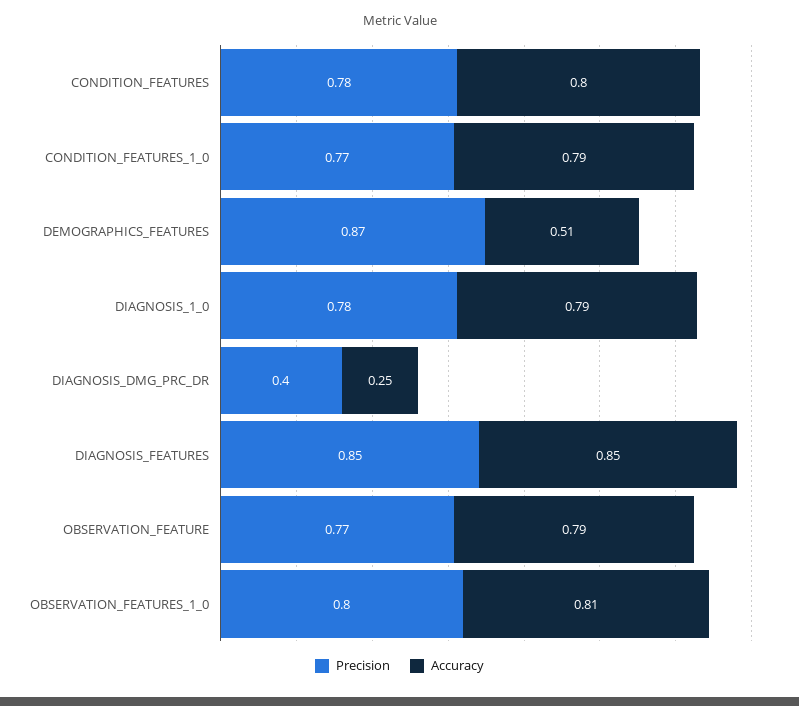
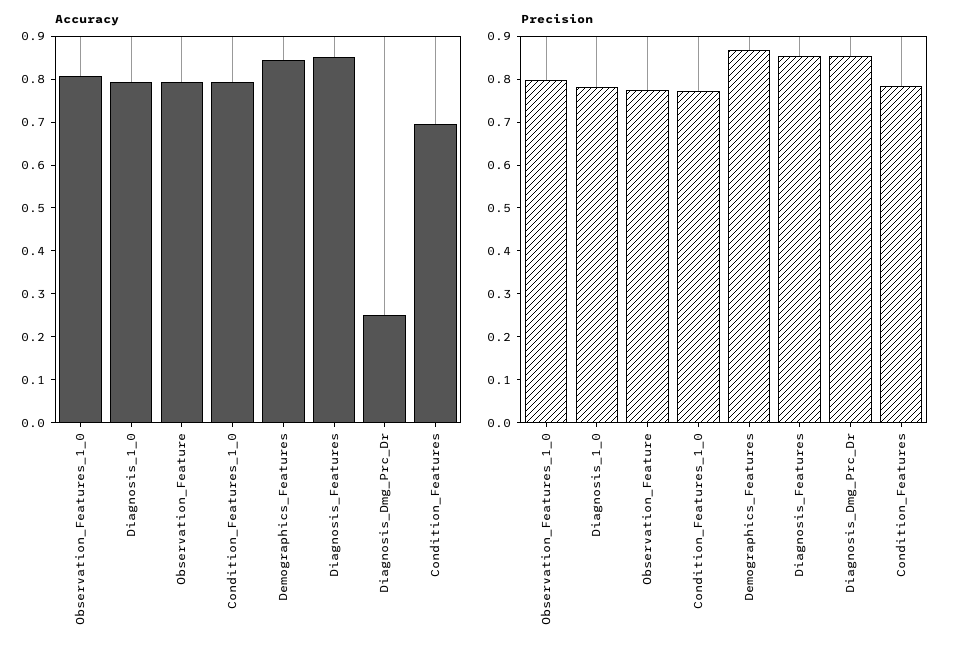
  {
    "Precision": {
      "CONDITION_FEATURES": 0.78,
      "CONDITION_FEATURES_1_0": 0.77,
      "DEMOGRAPHICS_FEATURES": 0.87,
      "DIAGNOSIS_1_0": 0.78,
-     "DIAGNOSIS_DMG_PRC_DR": 0.4,
+     "DIAGNOSIS_DMG_PRC_DR": 0.86,
      "DIAGNOSIS_FEATURES": 0.85,
      "OBSERVATION_FEATURE": 0.77,
      "OBSERVATION_FEATURES_1_0": 0.8
    },
    "Accuracy": {
-     "CONDITION_FEATURES": 0.8,
+     "CONDITION_FEATURES": 0.7,
      "CONDITION_FEATURES_1_0": 0.79,
-     "DEMOGRAPHICS_FEATURES": 0.51,
+     "DEMOGRAPHICS_FEATURES": 0.84,
      "DIAGNOSIS_1_0": 0.79,
      "DIAGNOSIS_DMG_PRC_DR": 0.25,
      "DIAGNOSIS_FEATURES": 0.85,
      "OBSERVATION_FEATURE": 0.79,
      "OBSERVATION_FEATURES_1_0": 0.81
    }
  }

